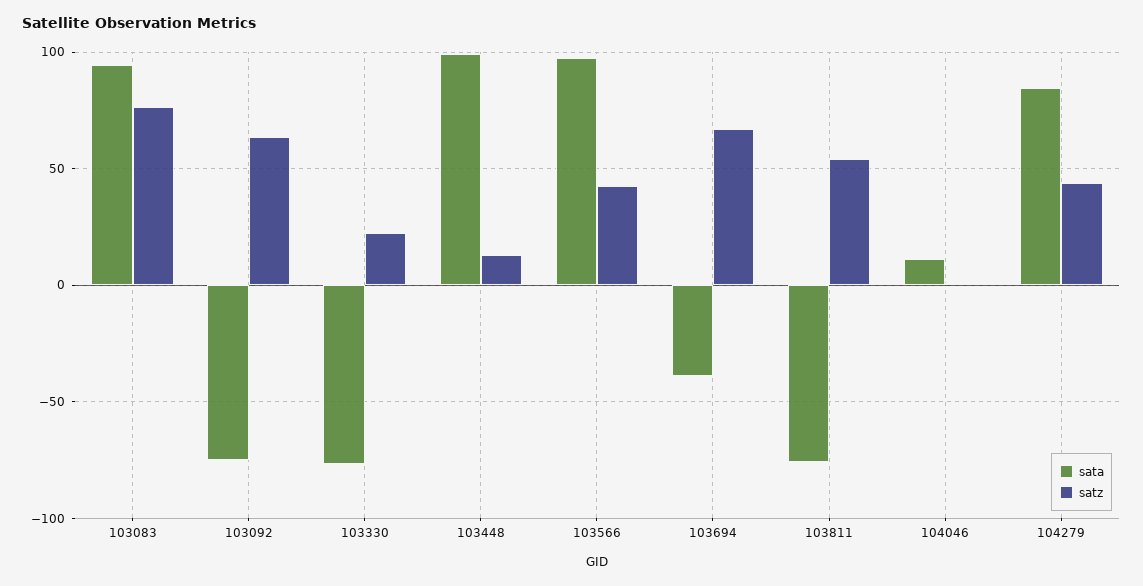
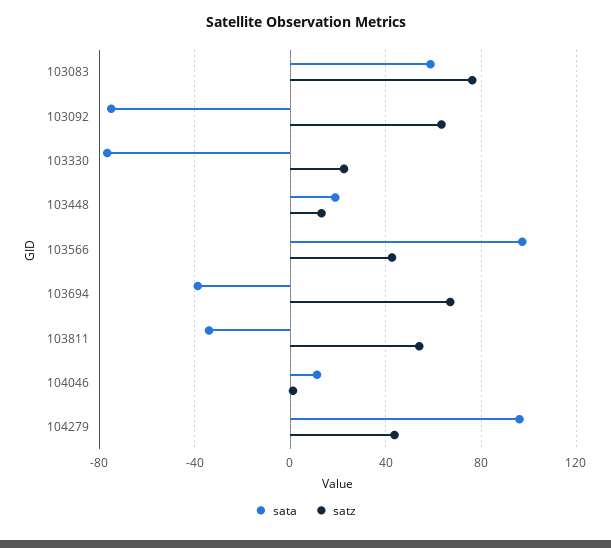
  {
    "sata": {
-     "103083": 95,
+     "103083": 60,
      "103092": -75,
      "103330": -75,
-     "103448": 100,
+     "103448": 20,
      "103566": 95,
      "103694": -40,
-     "103811": -75,
+     "103811": -35,
      "104046": 10,
-     "104279": 85
+     "104279": 95
    },
    "satz": {
      "103083": 75,
      "103092": 65,
      "103330": 25,
      "103448": 15,
      "103566": 45,
      "103694": 65,
      "103811": 55,
      "104046": 0,
      "104279": 45
    }
  }

